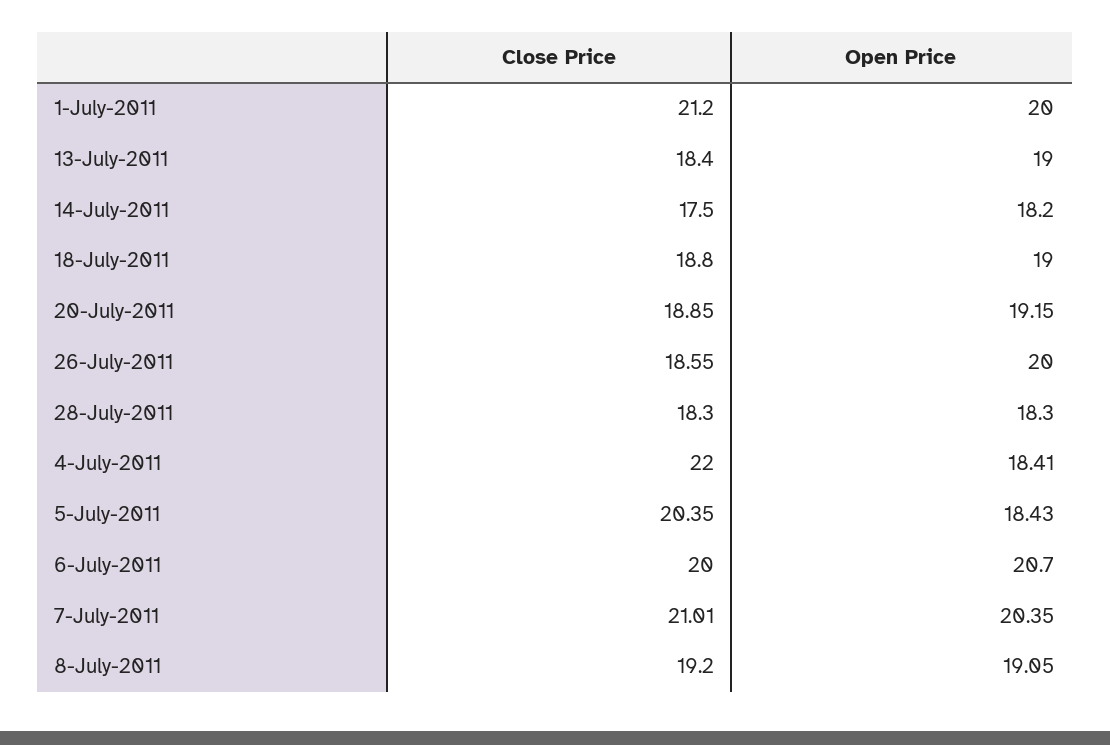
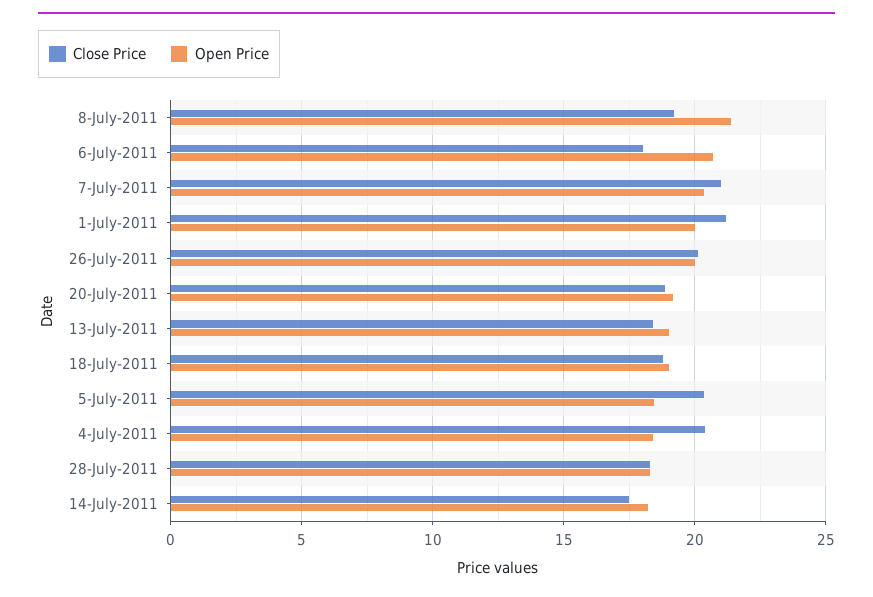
  {
    "Close Price": {
      "1-July-2011": 21.2,
      "13-July-2011": 18.4,
      "14-July-2011": 17.5,
      "18-July-2011": 18.8,
      "20-July-2011": 18.85,
-     "26-July-2011": 18.55,
+     "26-July-2011": 20,
      "28-July-2011": 18.3,
-     "4-July-2011": 22,
+     "4-July-2011": 20.5,
      "5-July-2011": 20.35,
-     "6-July-2011": 20,
+     "6-July-2011": 18,
      "7-July-2011": 21.01,
      "8-July-2011": 19.2
    },
    "Open Price": {
      "1-July-2011": 20,
      "13-July-2011": 19,
      "14-July-2011": 18.2,
      "18-July-2011": 19,
      "20-July-2011": 19.15,
      "26-July-2011": 20,
      "28-July-2011": 18.3,
      "4-July-2011": 18.41,
      "5-July-2011": 18.43,
      "6-July-2011": 20.7,
      "7-July-2011": 20.35,
-     "8-July-2011": 19.05
+     "8-July-2011": 21.5
    }
  }

